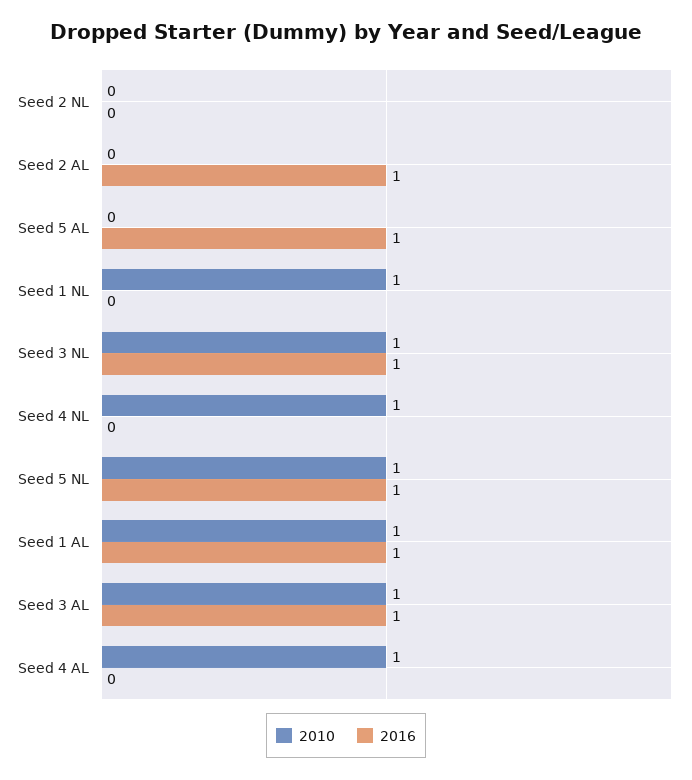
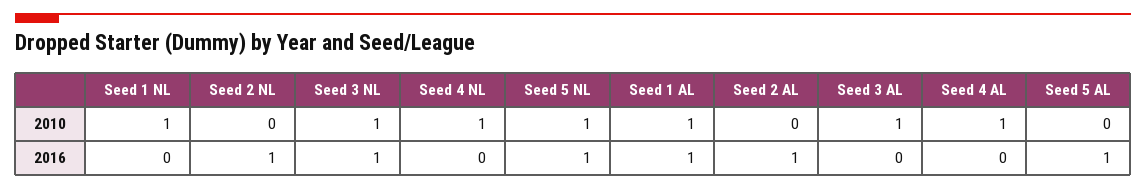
  {
    "2010": {
      "Seed 2 NL": 0,
      "Seed 2 AL": 0,
      "Seed 5 AL": 0,
      "Seed 1 NL": 1,
      "Seed 3 NL": 1,
      "Seed 4 NL": 1,
      "Seed 5 NL": 1,
      "Seed 1 AL": 1,
      "Seed 3 AL": 1,
      "Seed 4 AL": 1
    },
    "2016": {
-     "Seed 2 NL": 0,
+     "Seed 2 NL": 1,
      "Seed 2 AL": 1,
      "Seed 5 AL": 1,
      "Seed 1 NL": 0,
      "Seed 3 NL": 1,
      "Seed 4 NL": 0,
      "Seed 5 NL": 1,
      "Seed 1 AL": 1,
-     "Seed 3 AL": 1,
+     "Seed 3 AL": 0,
      "Seed 4 AL": 0
    }
  }

